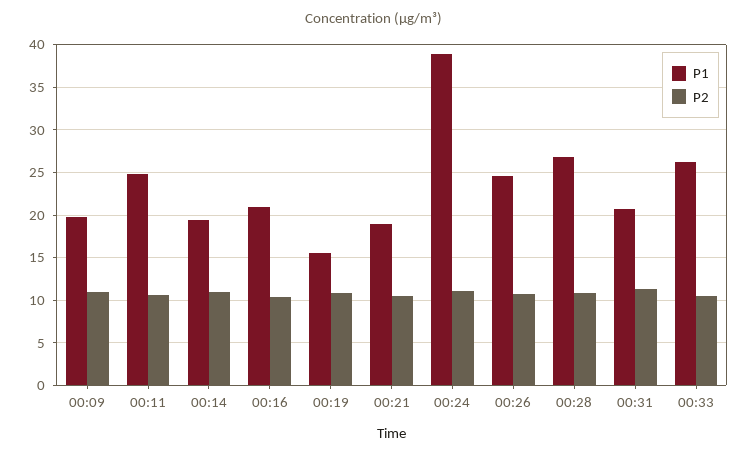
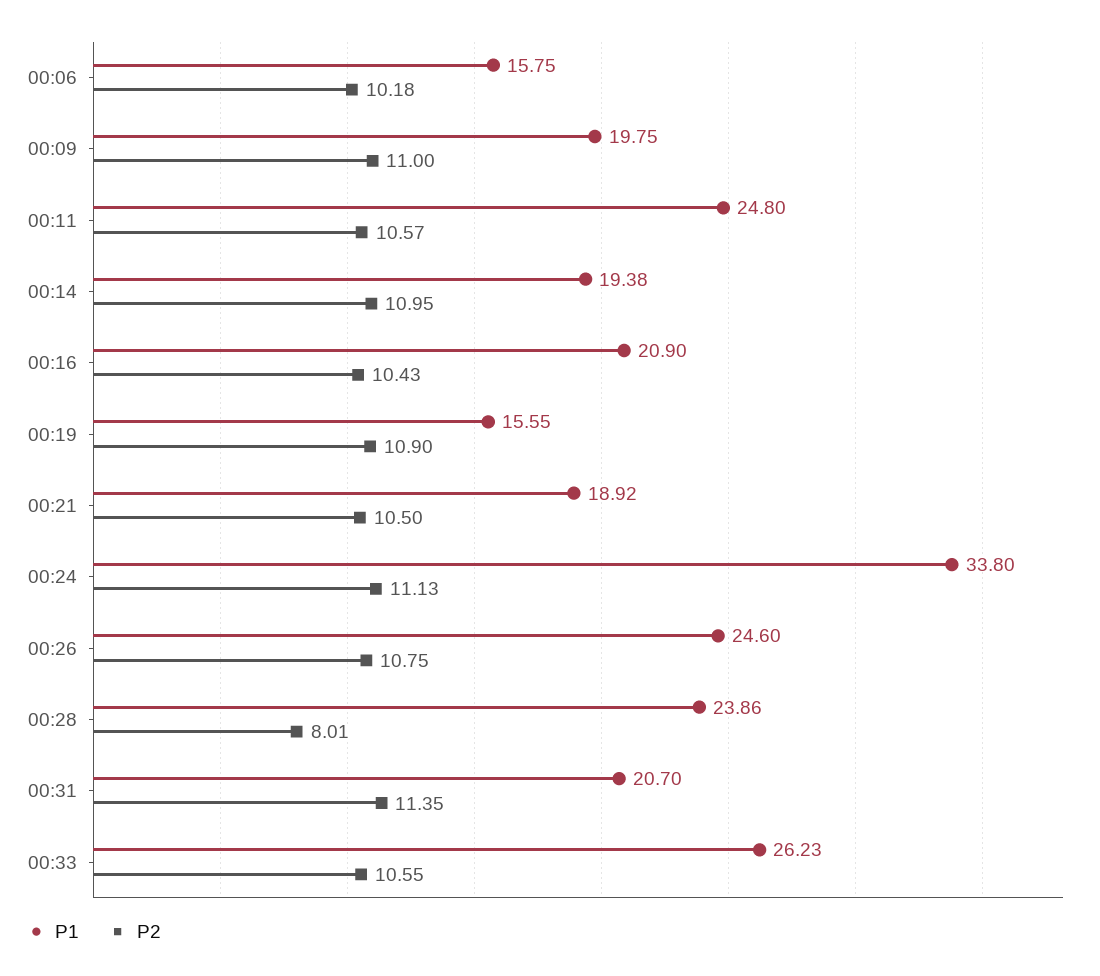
  {
    "P1": {
      "00:09": 19.75,
      "00:11": 24.8,
      "00:14": 19.38,
      "00:16": 20.9,
      "00:19": 15.55,
      "00:21": 18.92,
-     "00:24": 39,
+     "00:24": 33.8,
      "00:26": 24.6,
-     "00:28": 27,
+     "00:28": 23.86,
      "00:31": 20.7,
-     "00:33": 26.23
+     "00:33": 26.23,
+     "00:06": 15.75
    },
    "P2": {
      "00:09": 11,
      "00:11": 10.57,
      "00:14": 10.95,
      "00:16": 10.43,
      "00:19": 10.9,
      "00:21": 10.5,
      "00:24": 11.13,
      "00:26": 10.75,
-     "00:28": 11,
+     "00:28": 8.01,
      "00:31": 11.35,
-     "00:33": 10.55
+     "00:33": 10.55,
+     "00:06": 10.18
    }
  }

